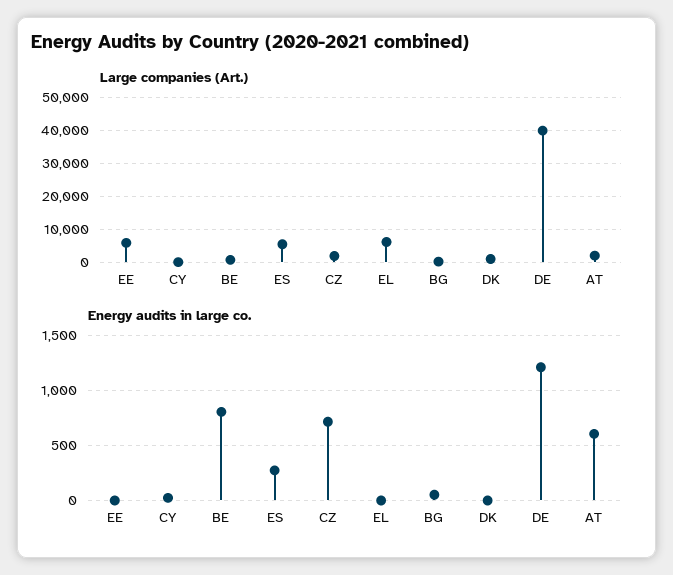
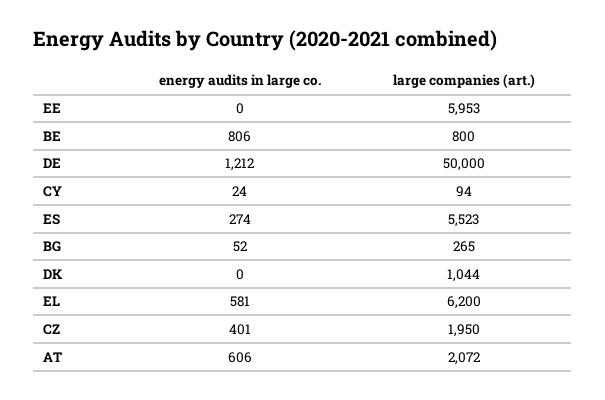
  {
    "Large companies (Art.)": {
      "EE": 5953,
      "CY": 94,
      "BE": 800,
      "ES": 5523,
      "CZ": 1950,
      "EL": 6200,
      "BG": 265,
      "DK": 1044,
-     "DE": 40000,
+     "DE": 50000,
      "AT": 2072
    },
    "Energy audits in large co.": {
      "EE": 0,
      "CY": 24,
      "BE": 806,
      "ES": 274,
-     "CZ": 700,
+     "CZ": 401,
-     "EL": 0,
+     "EL": 581,
      "BG": 52,
      "DK": 0,
      "DE": 1212,
      "AT": 606
    }
  }

